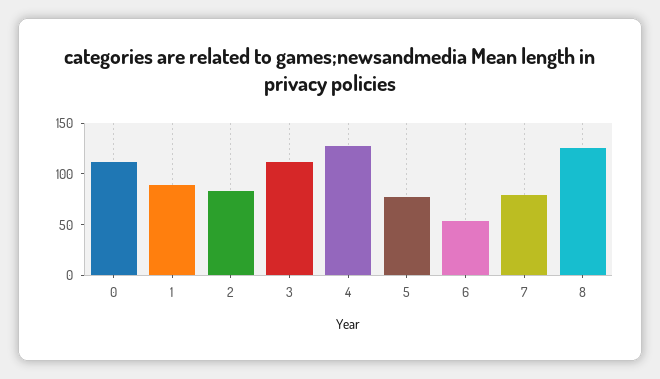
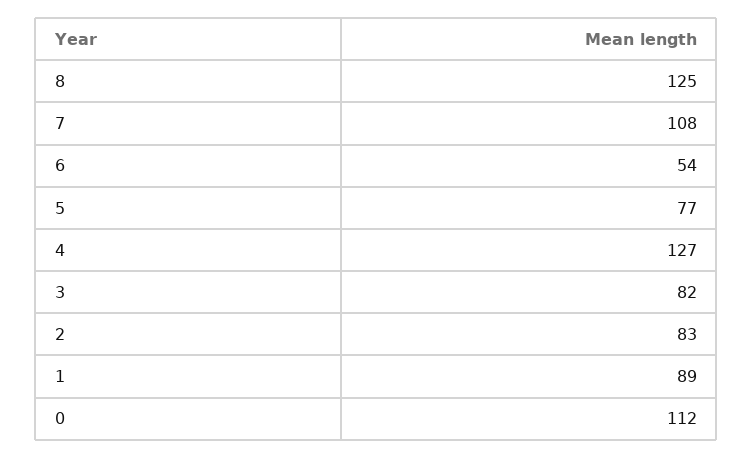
  {
    "0": 112,
    "1": 89,
    "2": 83,
-   "3": 110,
+   "3": 82,
    "4": 127,
    "5": 77,
    "6": 54,
-   "7": 80,
+   "7": 108,
    "8": 125
  }

